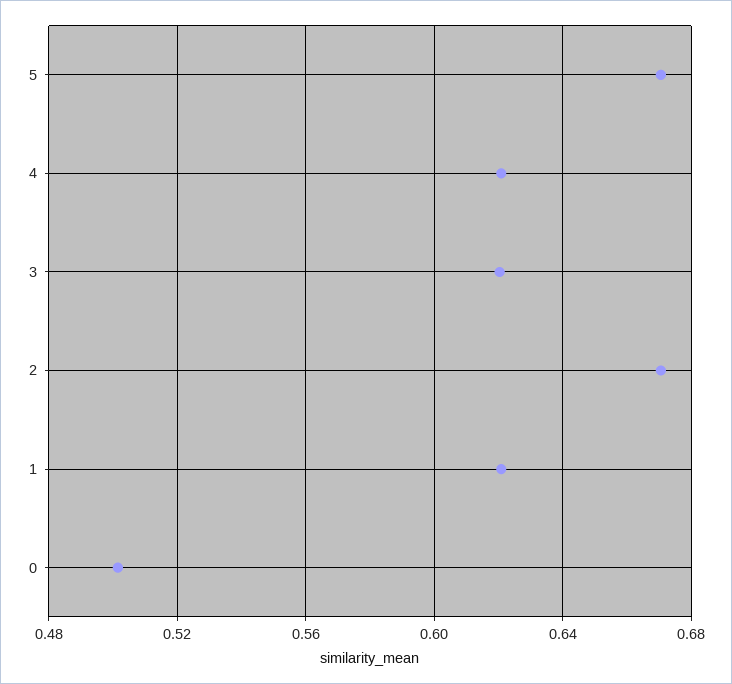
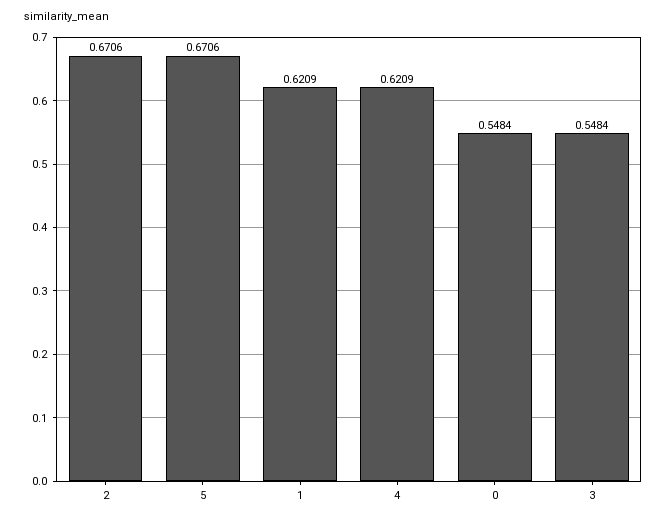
  {
    "5": 0.6706,
    "4": 0.6209,
-   "3": 0.62,
+   "3": 0.5484,
    "2": 0.6706,
    "1": 0.6209,
-   "0": 0.5
+   "0": 0.5484
  }

